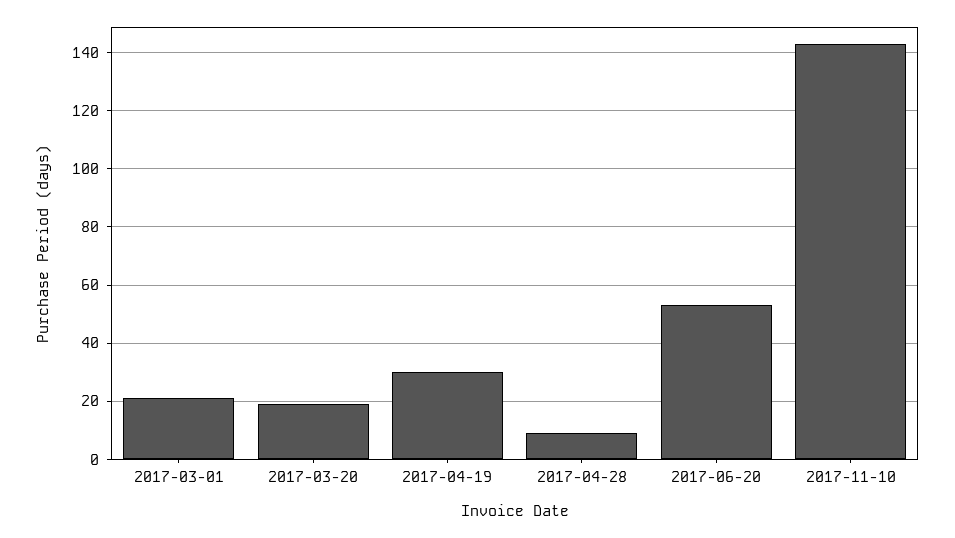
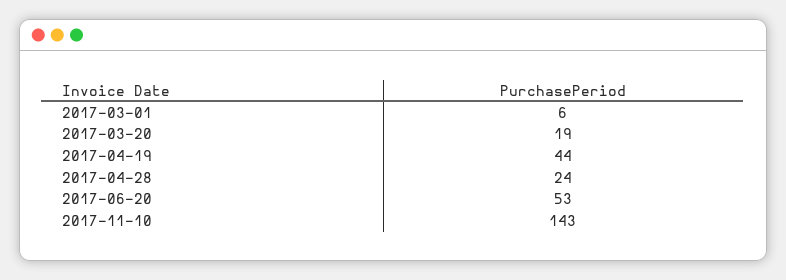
  {
-   "2017-03-01": 20,
+   "2017-03-01": 6,
    "2017-03-20": 19,
-   "2017-04-19": 30,
+   "2017-04-19": 44,
-   "2017-04-28": 10,
+   "2017-04-28": 24,
    "2017-06-20": 53,
    "2017-11-10": 143
  }

